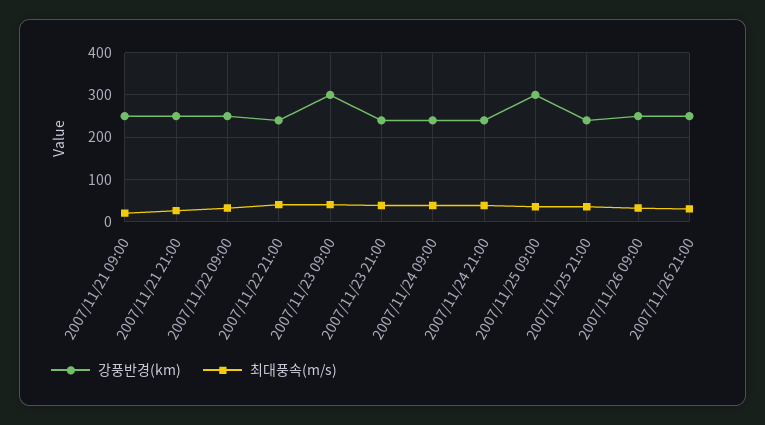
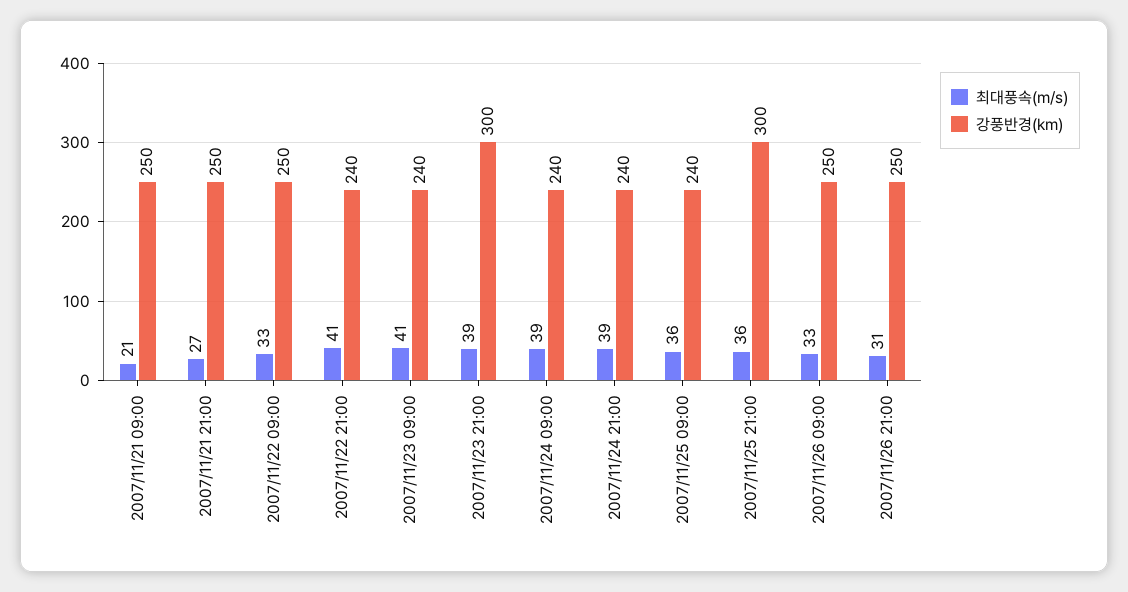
  {
    "강풍반경(km)": {
      "2007/11/21 09:00": 250,
      "2007/11/21 21:00": 250,
      "2007/11/22 09:00": 250,
      "2007/11/22 21:00": 240,
-     "2007/11/23 09:00": 300,
+     "2007/11/23 09:00": 240,
-     "2007/11/23 21:00": 240,
+     "2007/11/23 21:00": 300,
      "2007/11/24 09:00": 240,
      "2007/11/24 21:00": 240,
-     "2007/11/25 09:00": 300,
+     "2007/11/25 09:00": 240,
-     "2007/11/25 21:00": 240,
+     "2007/11/25 21:00": 300,
      "2007/11/26 09:00": 250,
      "2007/11/26 21:00": 250
    },
    "최대풍속(m/s)": {
      "2007/11/21 09:00": 21,
      "2007/11/21 21:00": 27,
      "2007/11/22 09:00": 33,
      "2007/11/22 21:00": 41,
      "2007/11/23 09:00": 41,
      "2007/11/23 21:00": 39,
      "2007/11/24 09:00": 39,
      "2007/11/24 21:00": 39,
      "2007/11/25 09:00": 36,
      "2007/11/25 21:00": 36,
      "2007/11/26 09:00": 33,
      "2007/11/26 21:00": 31
    }
  }

